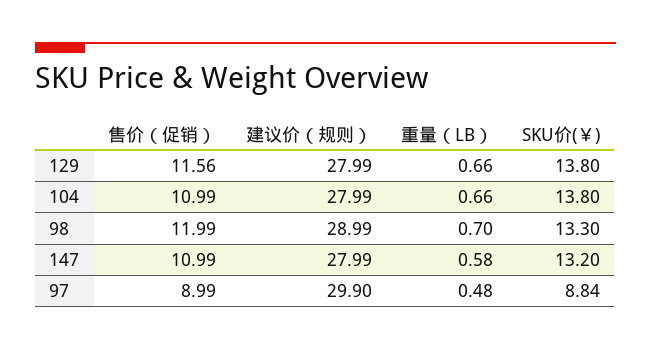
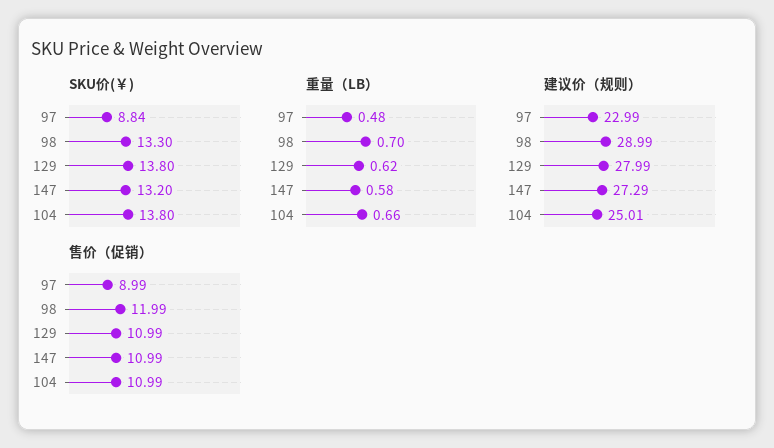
  {
    "售价（促销）": {
-     "129": 11.56,
+     "129": 10.99,
      "104": 10.99,
      "98": 11.99,
      "147": 10.99,
      "97": 8.99
    },
    "建议价（规则）": {
      "129": 27.99,
-     "104": 27.99,
+     "104": 25.01,
      "98": 28.99,
-     "147": 27.99,
+     "147": 27.29,
-     "97": 29.9
+     "97": 22.99
    },
    "重量（LB）": {
-     "129": 0.66,
+     "129": 0.62,
      "104": 0.66,
      "98": 0.7,
      "147": 0.58,
      "97": 0.48
    },
    "SKU价(￥)": {
      "129": 13.8,
      "104": 13.8,
      "98": 13.3,
      "147": 13.2,
      "97": 8.84
    }
  }

